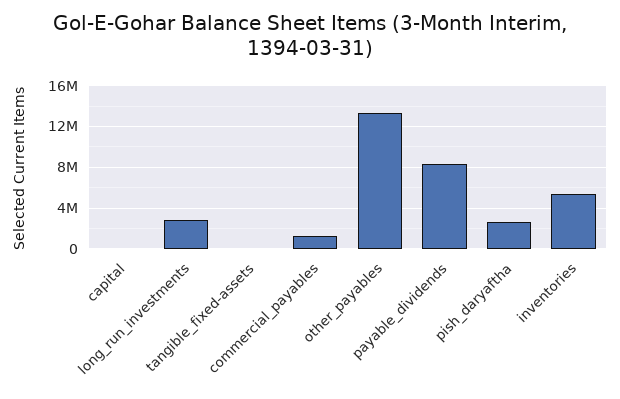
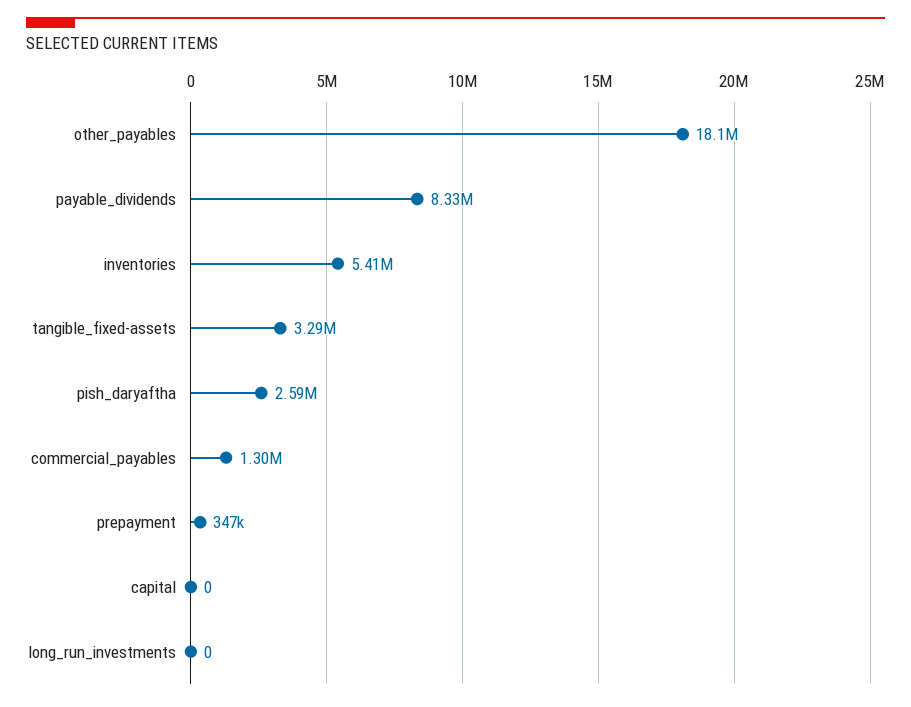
  {
    "capital": 0,
-   "long_run_investments": 3000000,
+   "long_run_investments": 0,
-   "tangible_fixed-assets": 0,
+   "tangible_fixed-assets": 3290000,
    "commercial_payables": 1300000,
-   "other_payables": 13000000,
+   "other_payables": 18100000,
    "payable_dividends": 8330000,
    "pish_daryaftha": 2590000,
-   "inventories": 5410000
+   "inventories": 5410000,
+   "prepayment": 347000
  }

